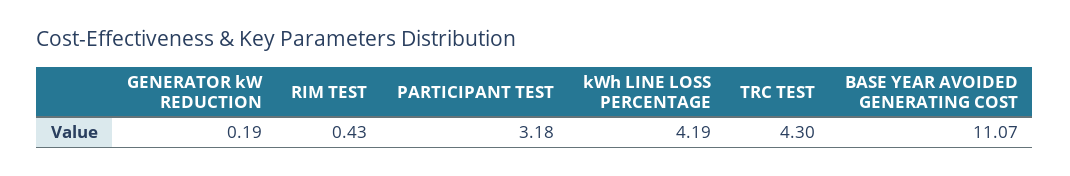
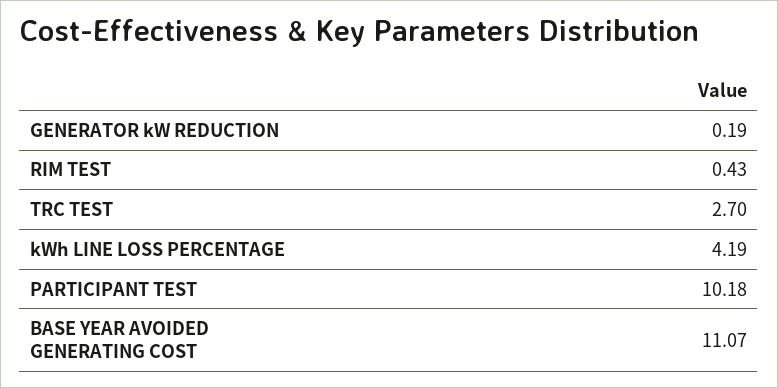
  {
    "GENERATOR kW REDUCTION": 0.19,
    "RIM TEST": 0.43,
-   "PARTICIPANT TEST": 3.18,
+   "PARTICIPANT TEST": 10.18,
    "kWh LINE LOSS PERCENTAGE": 4.19,
-   "TRC TEST": 4.3,
+   "TRC TEST": 2.7,
    "BASE YEAR AVOIDED GENERATING COST": 11.07
  }

